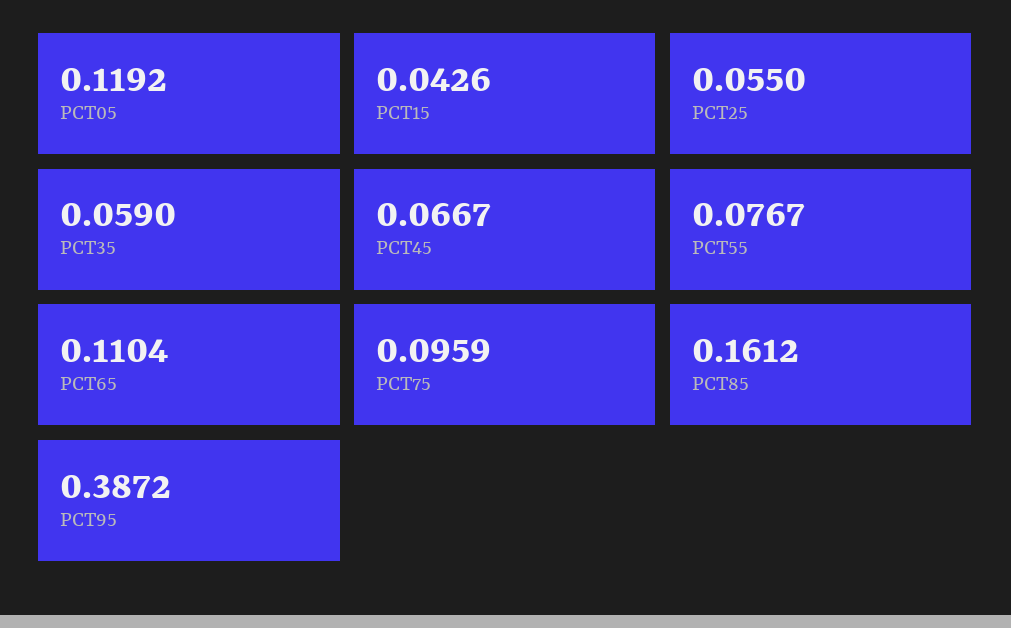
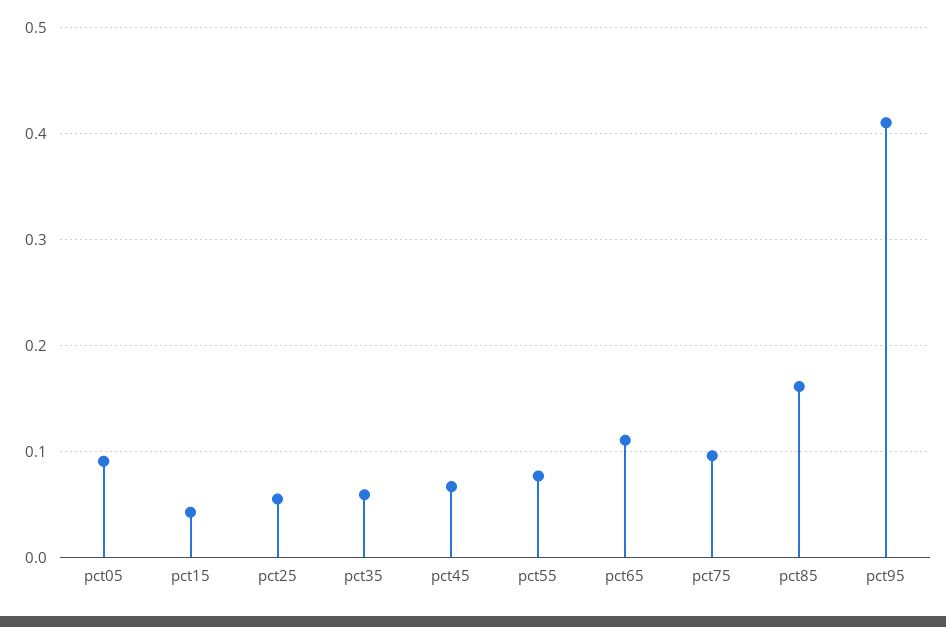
  {
-   "PCT05": 0.1192,
+   "PCT05": 0.09,
    "PCT15": 0.0426,
    "PCT25": 0.055,
    "PCT35": 0.059,
    "PCT45": 0.0667,
    "PCT55": 0.0767,
    "PCT65": 0.1104,
    "PCT75": 0.0959,
    "PCT85": 0.1612,
-   "PCT95": 0.3872
+   "PCT95": 0.41
  }

